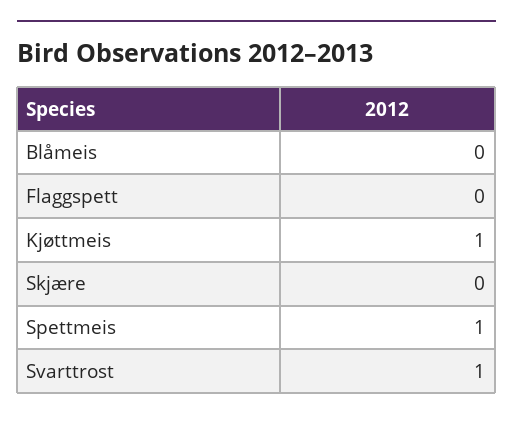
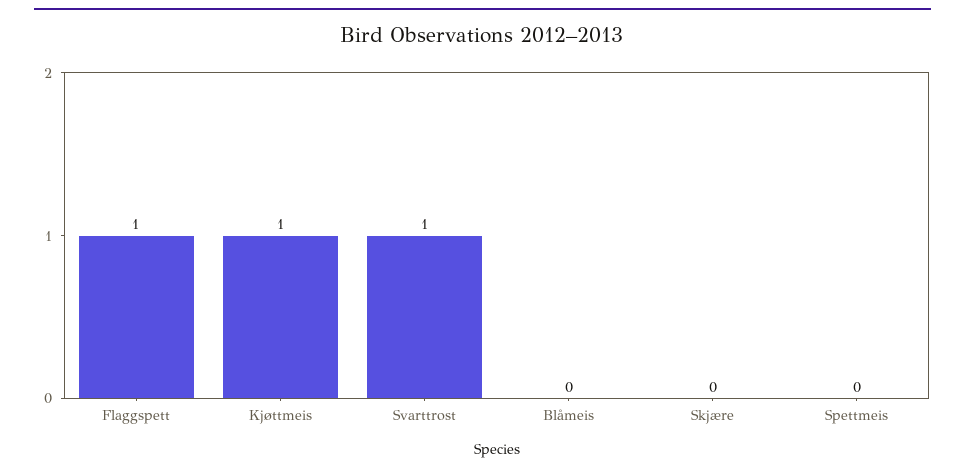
  {
    "Blåmeis": 0,
-   "Flaggspett": 0,
+   "Flaggspett": 1,
    "Kjøttmeis": 1,
    "Skjære": 0,
-   "Spettmeis": 1,
+   "Spettmeis": 0,
    "Svarttrost": 1
  }

